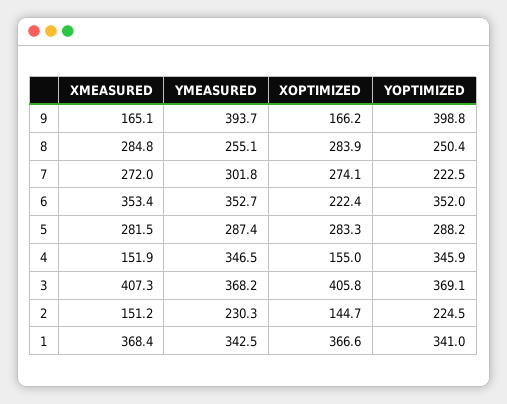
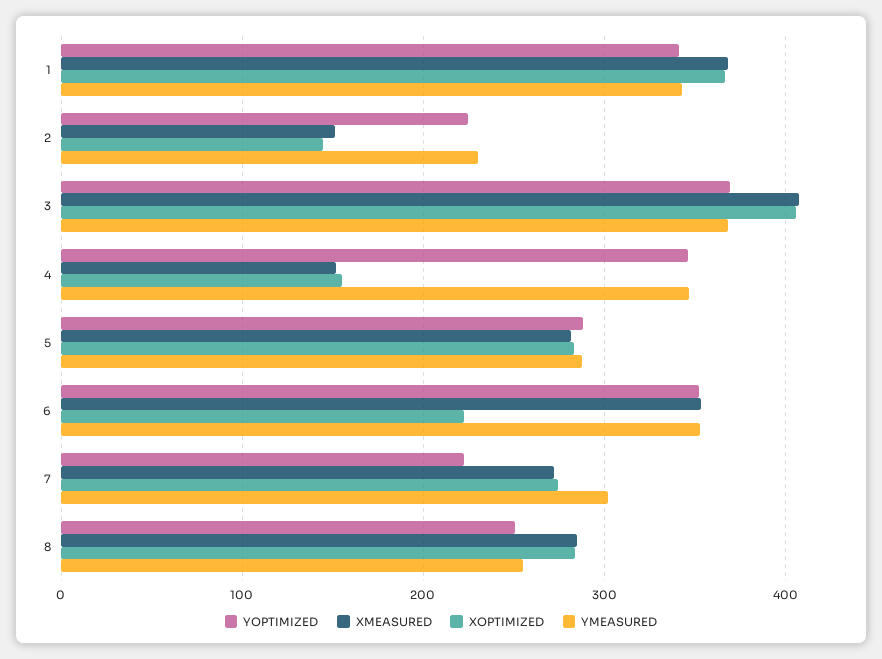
  {
    "XMEASURED": {
-     "9": 165.1,
      "8": 284.8,
      "7": 272,
      "6": 353.4,
      "5": 281.5,
      "4": 151.9,
      "3": 407.3,
      "2": 151.2,
      "1": 368.4
    },
    "YMEASURED": {
-     "9": 393.7,
      "8": 255.1,
      "7": 301.8,
      "6": 352.7,
      "5": 287.4,
      "4": 346.5,
      "3": 368.2,
      "2": 230.3,
      "1": 342.5
    },
    "XOPTIMIZED": {
-     "9": 166.2,
      "8": 283.9,
      "7": 274.1,
      "6": 222.4,
      "5": 283.3,
      "4": 155,
      "3": 405.8,
      "2": 144.7,
      "1": 366.6
    },
    "YOPTIMIZED": {
-     "9": 398.8,
      "8": 250.4,
      "7": 222.5,
      "6": 352,
      "5": 288.2,
      "4": 345.9,
      "3": 369.1,
      "2": 224.5,
      "1": 341
    }
  }

